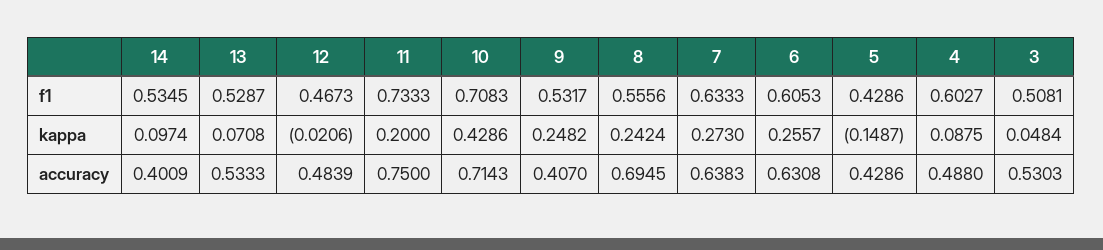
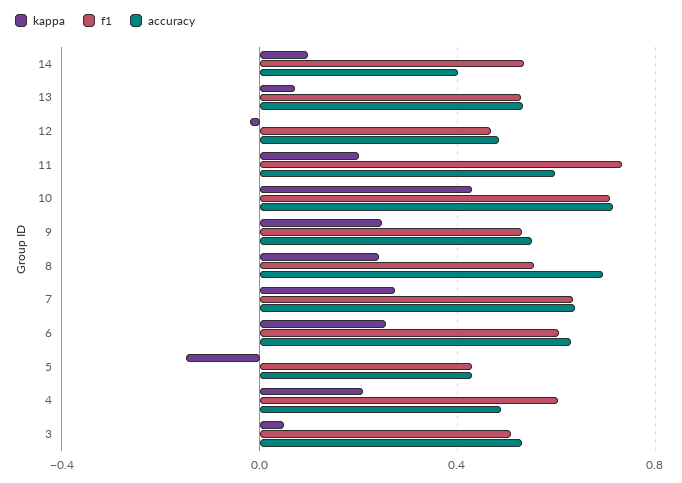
  {
    "f1": {
      "14": 0.5345,
      "13": 0.5287,
      "12": 0.4673,
      "11": 0.7333,
      "10": 0.7083,
      "9": 0.5317,
      "8": 0.5556,
      "7": 0.6333,
      "6": 0.6053,
      "5": 0.4286,
      "4": 0.6027,
      "3": 0.5081
    },
    "kappa": {
      "14": 0.0974,
      "13": 0.0708,
      "12": -0.0206,
      "11": 0.2,
      "10": 0.4286,
      "9": 0.2482,
      "8": 0.2424,
      "7": 0.273,
      "6": 0.2557,
      "5": -0.1487,
-     "4": 0.0875,
+     "4": 0.2,
      "3": 0.0484
    },
    "accuracy": {
      "14": 0.4009,
      "13": 0.5333,
      "12": 0.4839,
-     "11": 0.75,
+     "11": 0.6,
      "10": 0.7143,
-     "9": 0.407,
+     "9": 0.55,
      "8": 0.6945,
      "7": 0.6383,
      "6": 0.6308,
      "5": 0.4286,
      "4": 0.488,
      "3": 0.5303
    }
  }

